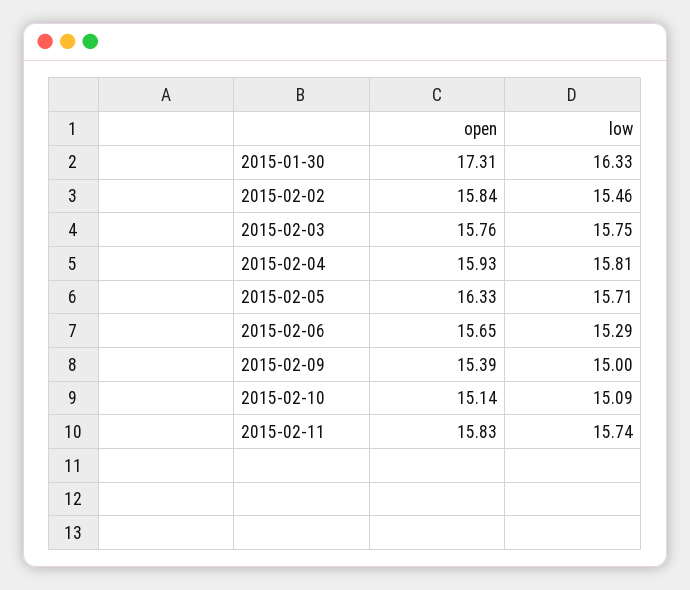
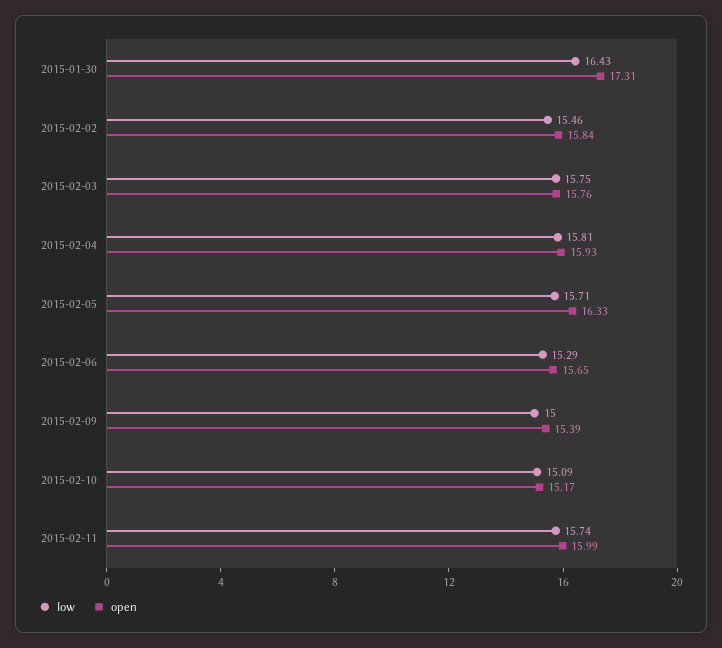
  {
    "open": {
      "2015-01-30": 17.31,
      "2015-02-02": 15.84,
      "2015-02-03": 15.76,
      "2015-02-04": 15.93,
      "2015-02-05": 16.33,
      "2015-02-06": 15.65,
      "2015-02-09": 15.39,
-     "2015-02-10": 15.14,
+     "2015-02-10": 15.17,
-     "2015-02-11": 15.83
+     "2015-02-11": 15.99
    },
    "low": {
-     "2015-01-30": 16.33,
+     "2015-01-30": 16.43,
      "2015-02-02": 15.46,
      "2015-02-03": 15.75,
      "2015-02-04": 15.81,
      "2015-02-05": 15.71,
      "2015-02-06": 15.29,
      "2015-02-09": 15,
      "2015-02-10": 15.09,
      "2015-02-11": 15.74
    }
  }

